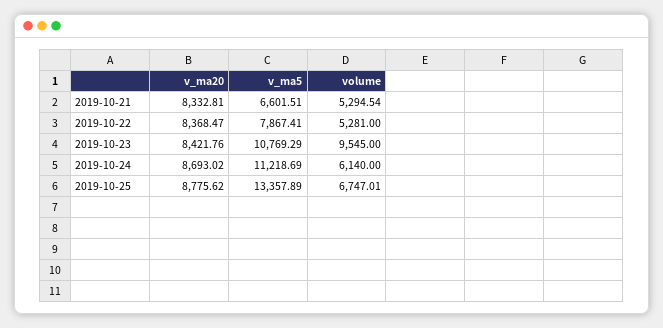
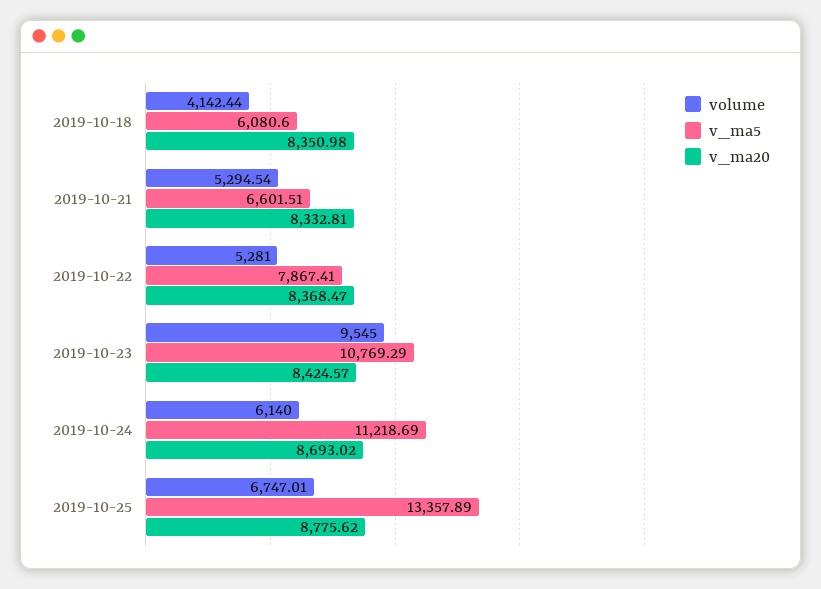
  {
    "v_ma20": {
      "2019-10-21": 8332.81,
      "2019-10-22": 8368.47,
-     "2019-10-23": 8421.76,
+     "2019-10-23": 8424.57,
      "2019-10-24": 8693.02,
-     "2019-10-25": 8775.62
+     "2019-10-25": 8775.62,
+     "2019-10-18": 8350.98
    },
    "v_ma5": {
      "2019-10-21": 6601.51,
      "2019-10-22": 7867.41,
      "2019-10-23": 10769.29,
      "2019-10-24": 11218.69,
-     "2019-10-25": 13357.89
+     "2019-10-25": 13357.89,
+     "2019-10-18": 6080.6
    },
    "volume": {
      "2019-10-21": 5294.54,
      "2019-10-22": 5281,
      "2019-10-23": 9545,
      "2019-10-24": 6140,
-     "2019-10-25": 6747.01
+     "2019-10-25": 6747.01,
+     "2019-10-18": 4142.44
    }
  }

